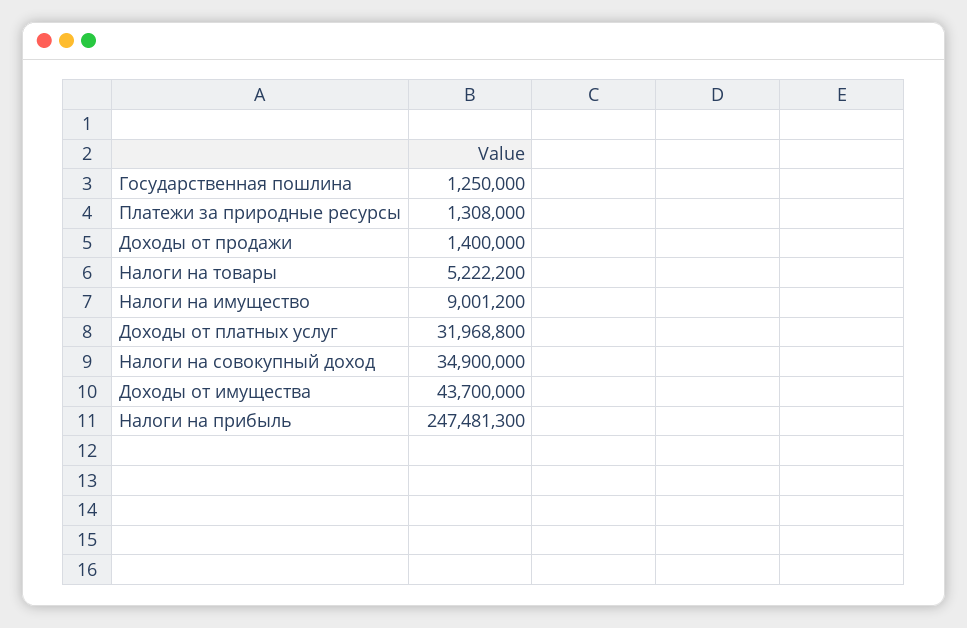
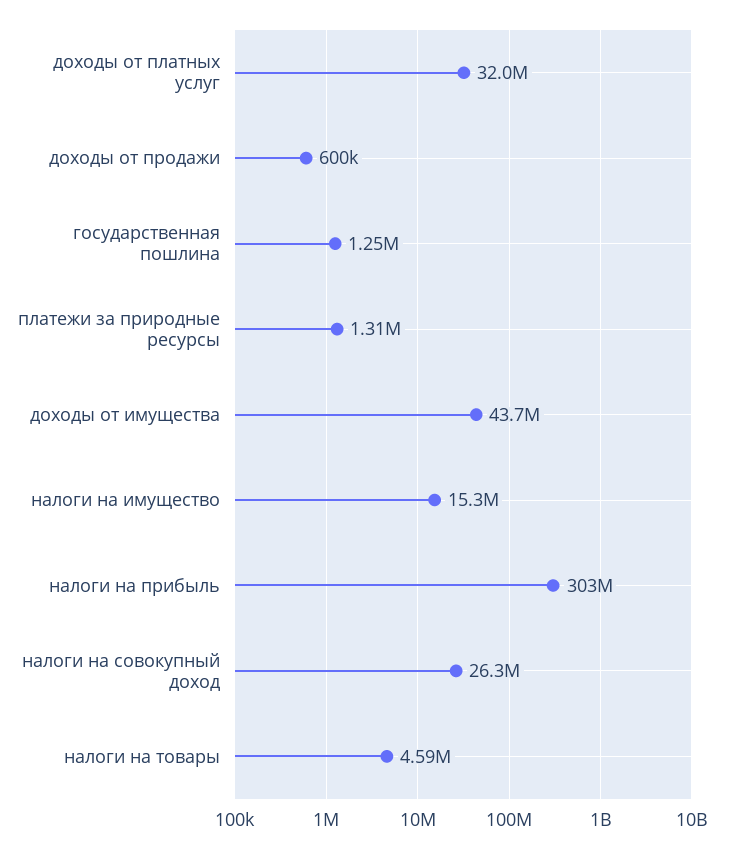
  {
    "Государственная пошлина": 1250000,
    "Платежи за природные ресурсы": 1308000,
-   "Доходы от продажи": 1400000,
+   "Доходы от продажи": 600000,
-   "Налоги на товары": 5222200,
+   "Налоги на товары": 4590000,
-   "Налоги на имущество": 9001200,
+   "Налоги на имущество": 15300000,
    "Доходы от платных услуг": 31968800,
-   "Налоги на совокупный доход": 34900000,
+   "Налоги на совокупный доход": 26300000,
    "Доходы от имущества": 43700000,
-   "Налоги на прибыль": 247481300
+   "Налоги на прибыль": 303000000
  }

